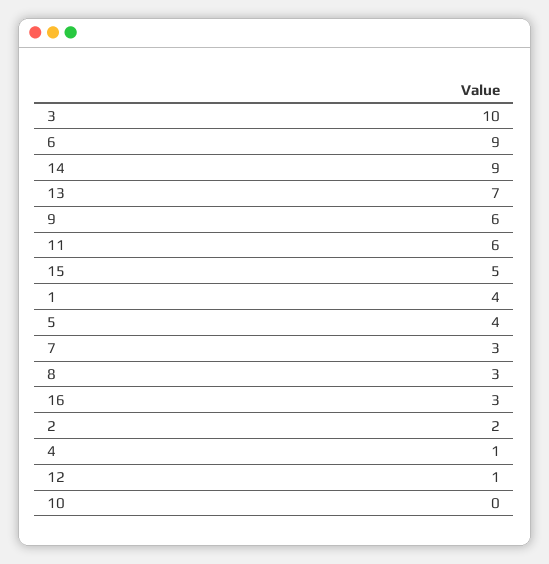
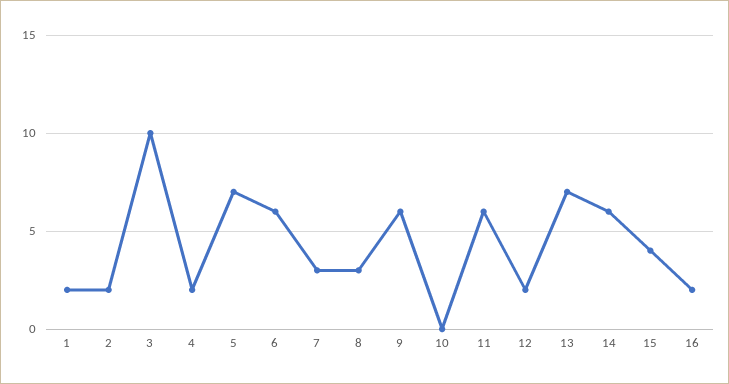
  {
    "3": 10,
-   "6": 9,
+   "6": 6,
-   "14": 9,
+   "14": 6,
    "13": 7,
    "9": 6,
    "11": 6,
-   "15": 5,
+   "15": 4,
-   "1": 4,
+   "1": 2,
-   "5": 4,
+   "5": 7,
    "7": 3,
    "8": 3,
-   "16": 3,
+   "16": 2,
    "2": 2,
-   "4": 1,
+   "4": 2,
-   "12": 1,
+   "12": 2,
    "10": 0
  }

